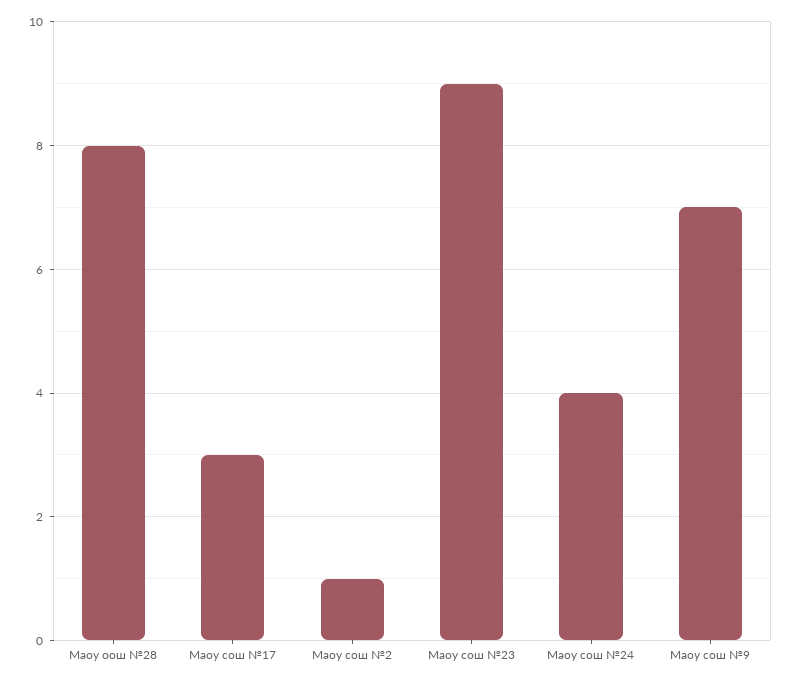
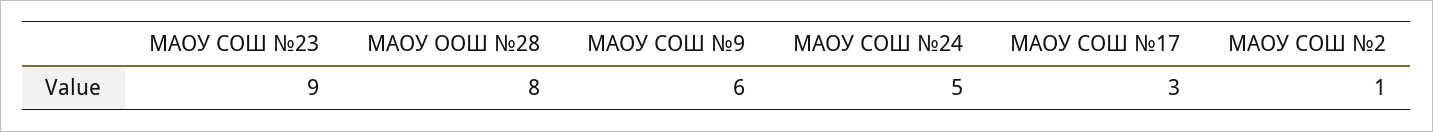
  {
    "Маоу оош №28": 8,
    "Маоу сош №17": 3,
    "Маоу сош №2": 1,
    "Маоу сош №23": 9,
-   "Маоу сош №24": 4,
+   "Маоу сош №24": 5,
-   "Маоу сош №9": 7
+   "Маоу сош №9": 6
  }

